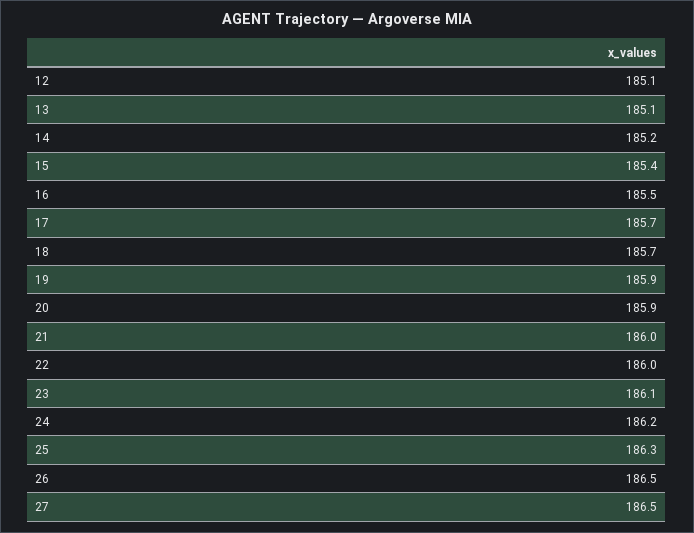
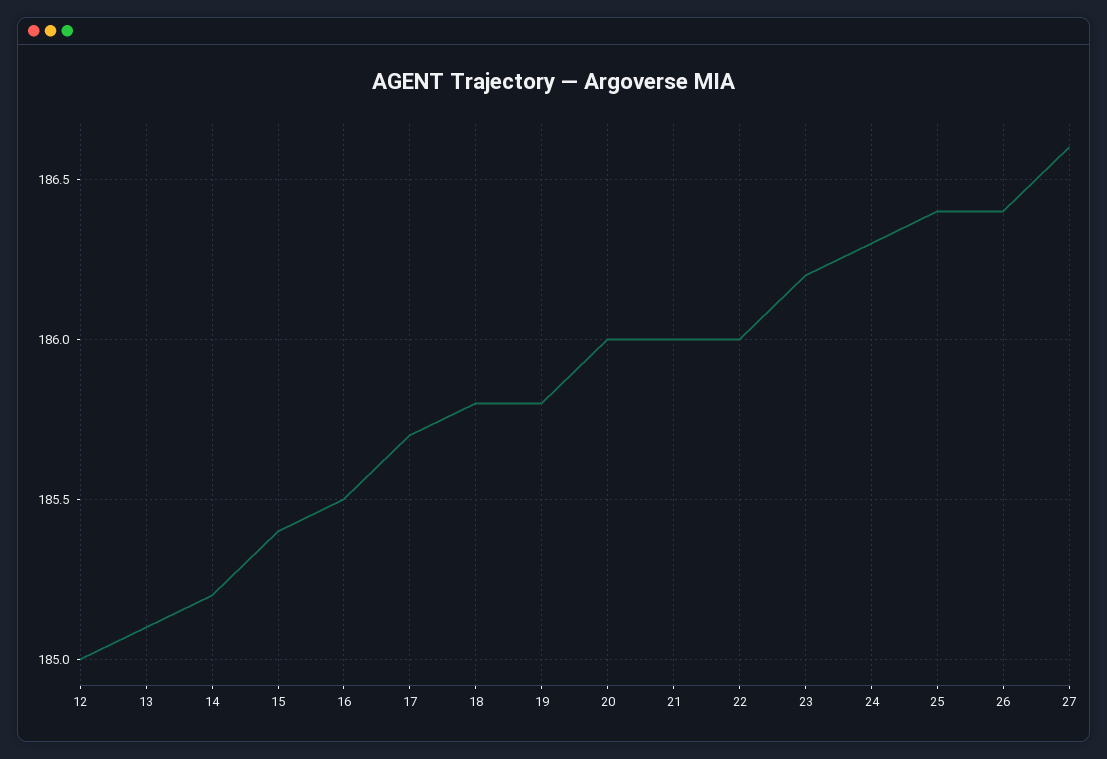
  {
-   "12": 185.1,
+   "12": 185,
    "13": 185.1,
    "14": 185.2,
    "15": 185.4,
    "16": 185.5,
    "17": 185.7,
-   "18": 185.7,
+   "18": 185.8,
-   "19": 185.9,
+   "19": 185.8,
-   "20": 185.9,
+   "20": 186,
    "21": 186,
    "22": 186,
-   "23": 186.1,
+   "23": 186.2,
-   "24": 186.2,
+   "24": 186.3,
-   "25": 186.3,
+   "25": 186.4,
-   "26": 186.5,
+   "26": 186.4,
-   "27": 186.5
+   "27": 186.6
  }

